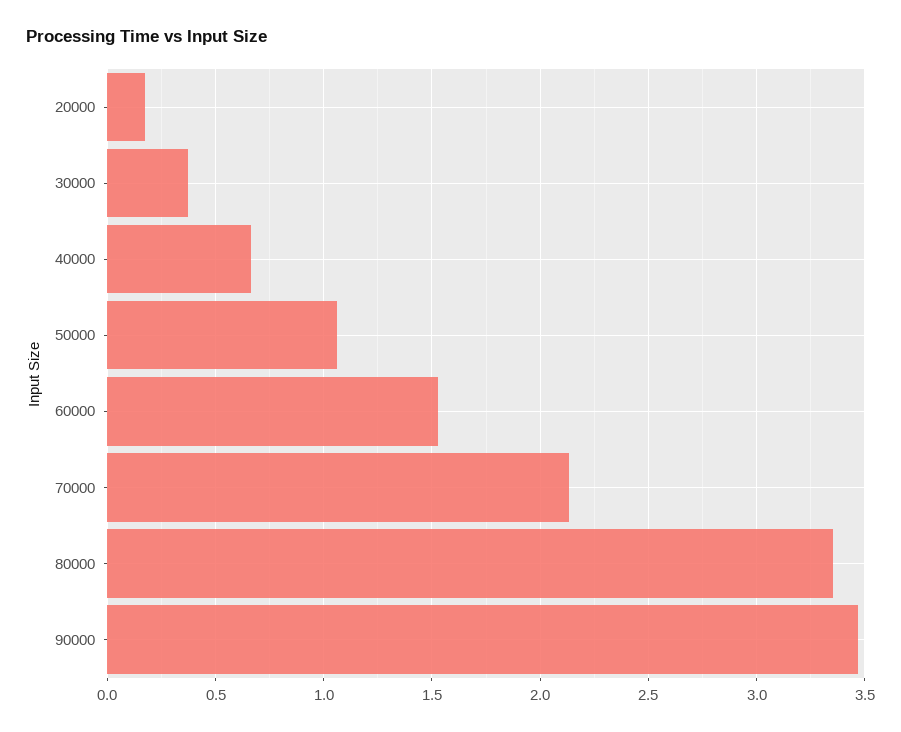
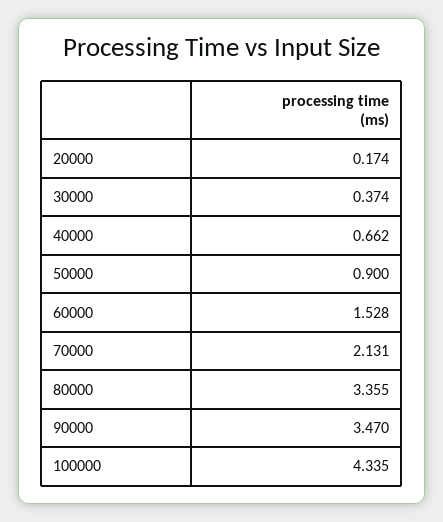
  {
    "20000": 0.174,
    "30000": 0.374,
    "40000": 0.662,
-   "50000": 1.05,
+   "50000": 0.9,
    "60000": 1.528,
    "70000": 2.131,
    "80000": 3.355,
-   "90000": 3.47
+   "90000": 3.47,
+   "100000": 4.335
  }

